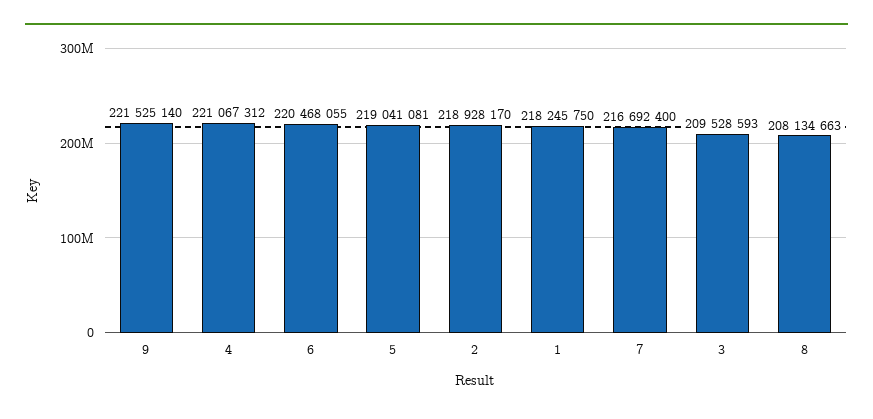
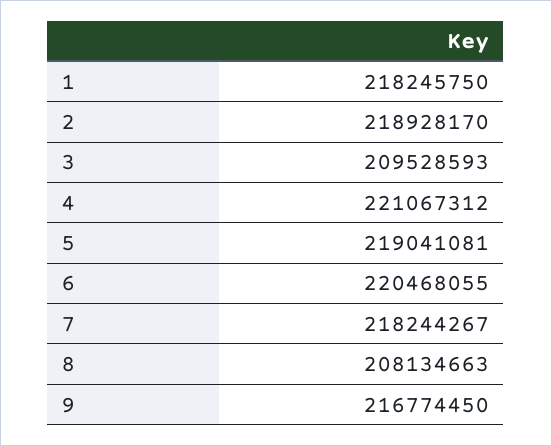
  {
-   "9": 221525140,
+   "9": 216774450,
    "4": 221067312,
    "6": 220468055,
    "5": 219041081,
    "2": 218928170,
    "1": 218245750,
-   "7": 216692400,
+   "7": 218244267,
    "3": 209528593,
    "8": 208134663
  }

